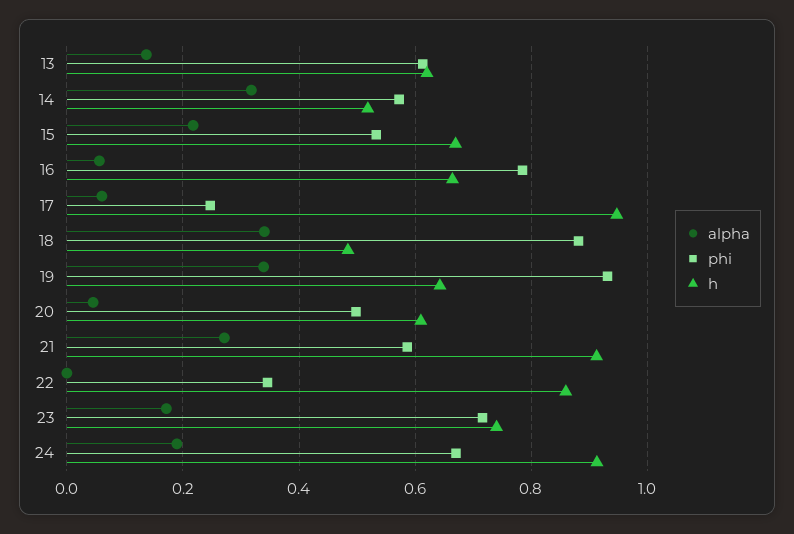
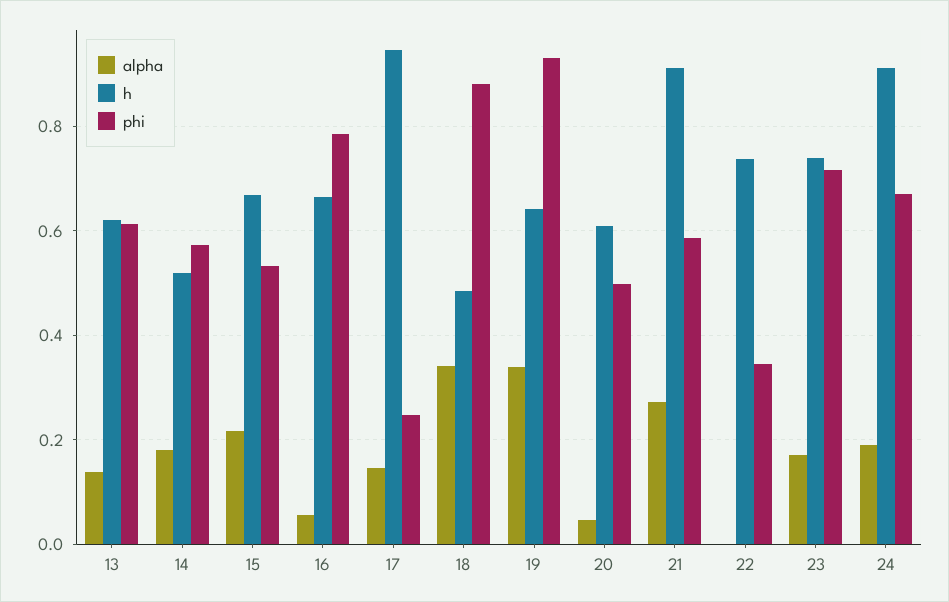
  {
    "alpha": {
      "13": 0.14,
-     "14": 0.32,
+     "14": 0.18,
      "15": 0.22,
      "16": 0.06,
-     "17": 0.06,
+     "17": 0.14,
      "18": 0.34,
      "19": 0.34,
      "20": 0.04,
      "21": 0.28,
      "22": 0,
      "23": 0.18,
      "24": 0.18
    },
    "phi": {
      "13": 0.62,
      "14": 0.58,
      "15": 0.54,
      "16": 0.78,
      "17": 0.24,
      "18": 0.88,
      "19": 0.94,
      "20": 0.5,
      "21": 0.58,
      "22": 0.34,
      "23": 0.72,
      "24": 0.68
    },
    "h": {
      "13": 0.62,
      "14": 0.52,
      "15": 0.66,
      "16": 0.66,
      "17": 0.94,
      "18": 0.48,
      "19": 0.64,
      "20": 0.6,
      "21": 0.92,
-     "22": 0.86,
+     "22": 0.74,
      "23": 0.74,
      "24": 0.92
    }
  }

